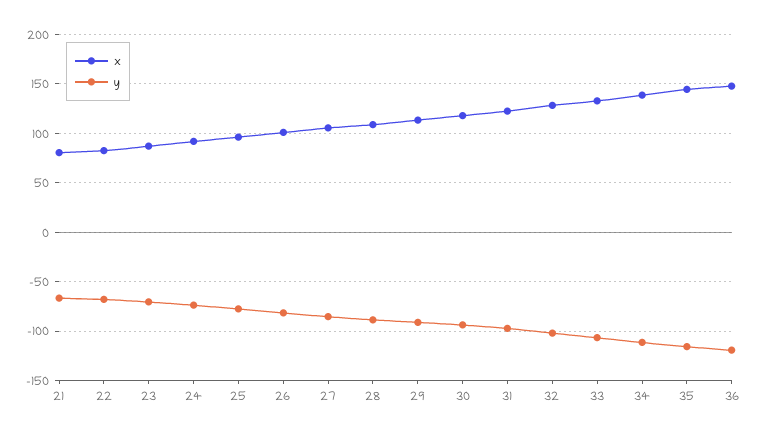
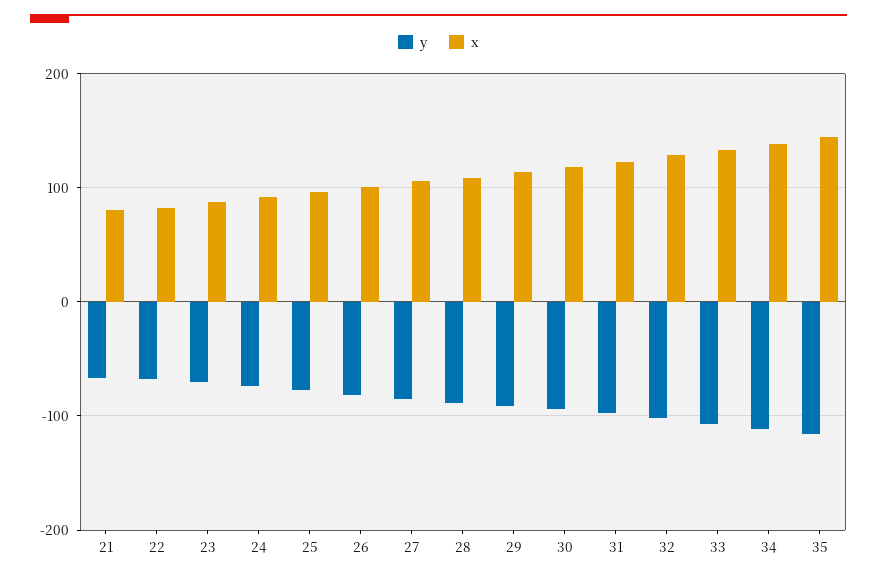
  {
    "x": {
      "21": 80,
      "22": 80,
      "23": 90,
      "24": 90,
      "25": 100,
      "26": 100,
      "27": 110,
      "28": 110,
      "29": 110,
      "30": 120,
      "31": 120,
      "32": 130,
      "33": 130,
      "34": 140,
-     "35": 140,
+     "35": 140
-     "36": 150
    },
    "y": {
      "21": -70,
      "22": -70,
      "23": -70,
      "24": -70,
      "25": -80,
      "26": -80,
      "27": -90,
      "28": -90,
      "29": -90,
      "30": -90,
      "31": -100,
      "32": -100,
      "33": -110,
      "34": -110,
-     "35": -120,
+     "35": -120
-     "36": -120
    }
  }

